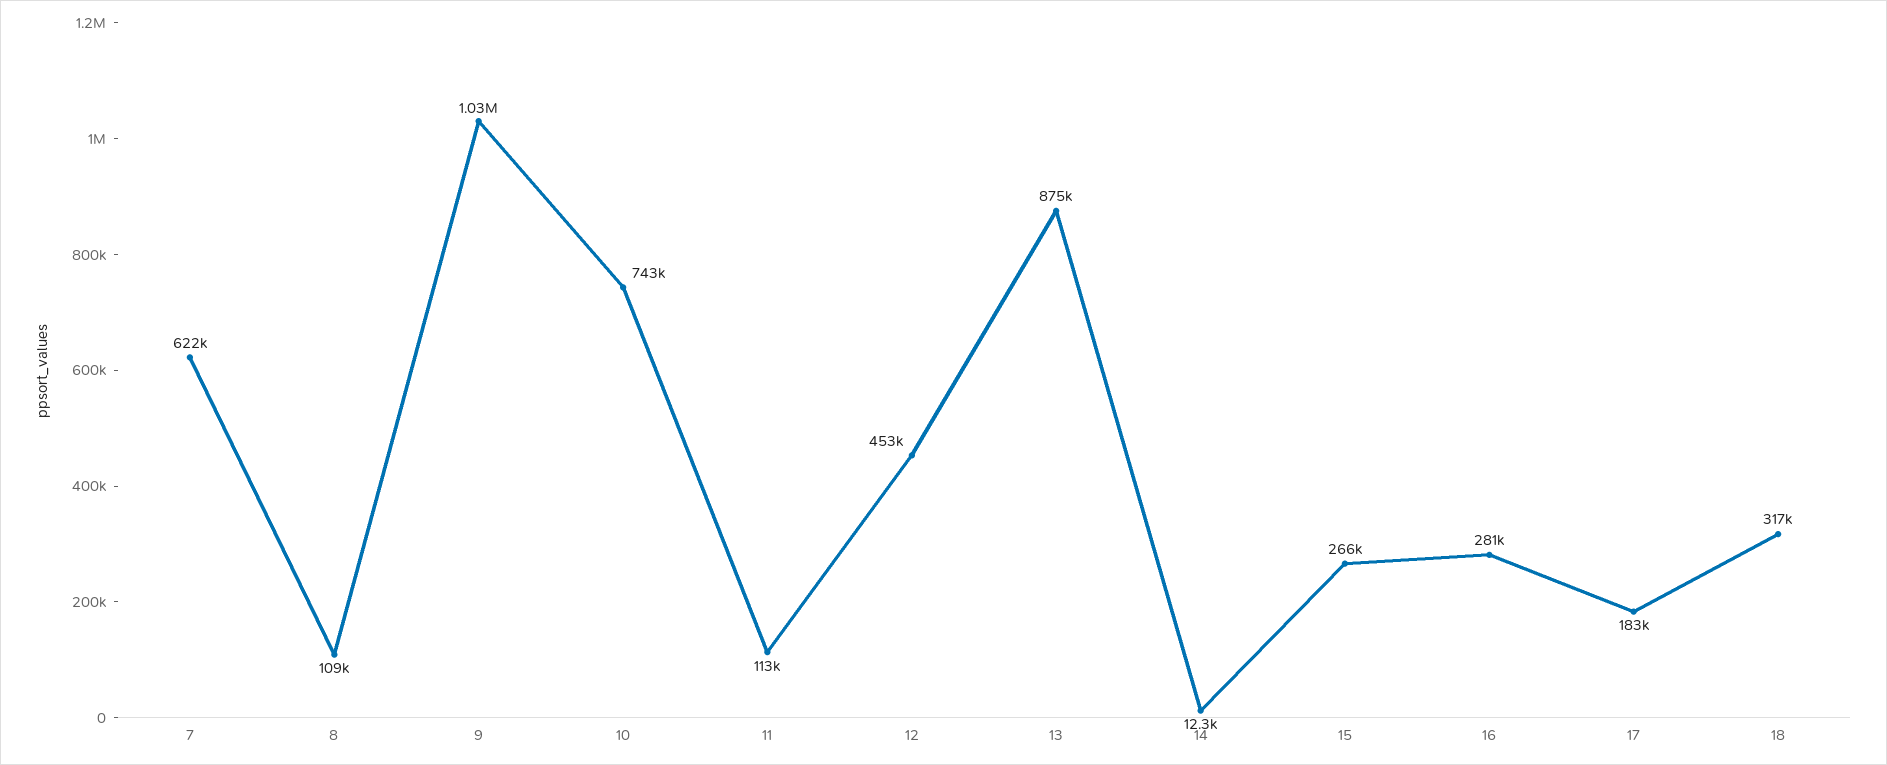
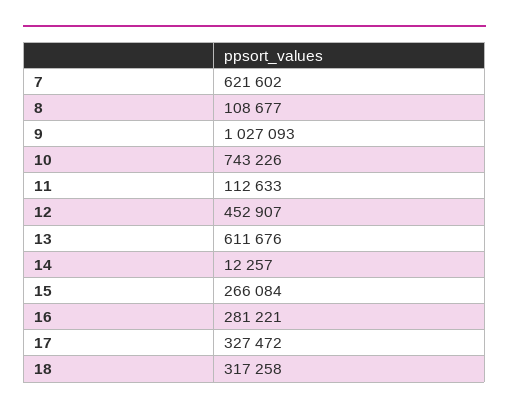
  {
    "7": 621602,
    "8": 108677,
    "9": 1027093,
    "10": 743226,
    "11": 112633,
    "12": 452907,
-   "13": 875000,
+   "13": 611676,
    "14": 12257,
    "15": 266084,
    "16": 281221,
-   "17": 183000,
+   "17": 327472,
    "18": 317258
  }

